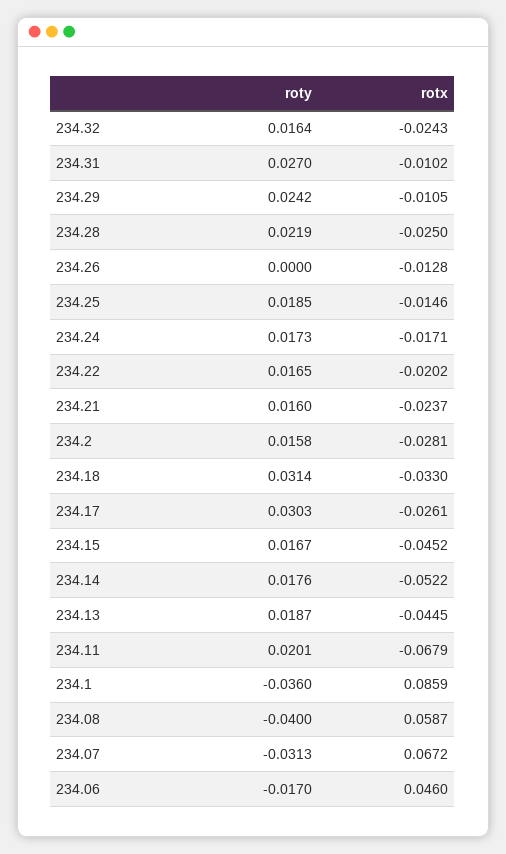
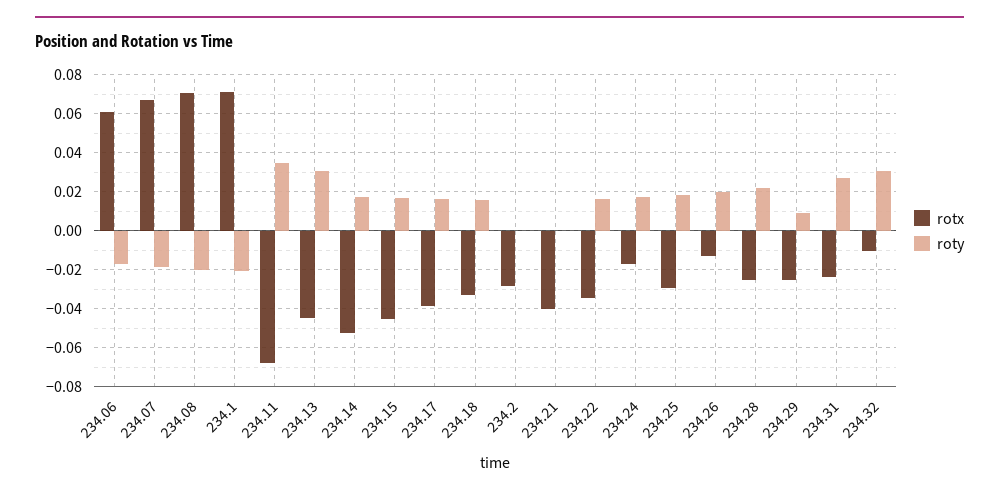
  {
    "roty": {
-     "234.32": 0.0164,
+     "234.32": 0.03,
      "234.31": 0.027,
-     "234.29": 0.0242,
+     "234.29": 0.01,
      "234.28": 0.0219,
-     "234.26": 0,
+     "234.26": 0.02,
      "234.25": 0.0185,
      "234.24": 0.0173,
      "234.22": 0.0165,
-     "234.21": 0.016,
+     "234.21": 0,
-     "234.2": 0.0158,
+     "234.2": 0,
-     "234.18": 0.0314,
+     "234.18": 0.015,
-     "234.17": 0.0303,
+     "234.17": 0.015,
      "234.15": 0.0167,
      "234.14": 0.0176,
-     "234.13": 0.0187,
+     "234.13": 0.03,
-     "234.11": 0.0201,
+     "234.11": 0.035,
-     "234.1": -0.036,
+     "234.1": -0.02,
-     "234.08": -0.04,
+     "234.08": -0.02,
-     "234.07": -0.0313,
+     "234.07": -0.02,
      "234.06": -0.017
    },
    "rotx": {
-     "234.32": -0.0243,
+     "234.32": -0.01,
-     "234.31": -0.0102,
+     "234.31": -0.025,
-     "234.29": -0.0105,
+     "234.29": -0.025,
      "234.28": -0.025,
      "234.26": -0.0128,
-     "234.25": -0.0146,
+     "234.25": -0.03,
      "234.24": -0.0171,
-     "234.22": -0.0202,
+     "234.22": -0.035,
-     "234.21": -0.0237,
+     "234.21": -0.04,
      "234.2": -0.0281,
      "234.18": -0.033,
-     "234.17": -0.0261,
+     "234.17": -0.04,
      "234.15": -0.0452,
      "234.14": -0.0522,
      "234.13": -0.0445,
      "234.11": -0.0679,
-     "234.1": 0.0859,
+     "234.1": 0.07,
-     "234.08": 0.0587,
+     "234.08": 0.07,
      "234.07": 0.0672,
-     "234.06": 0.046
+     "234.06": 0.06
    }
  }

